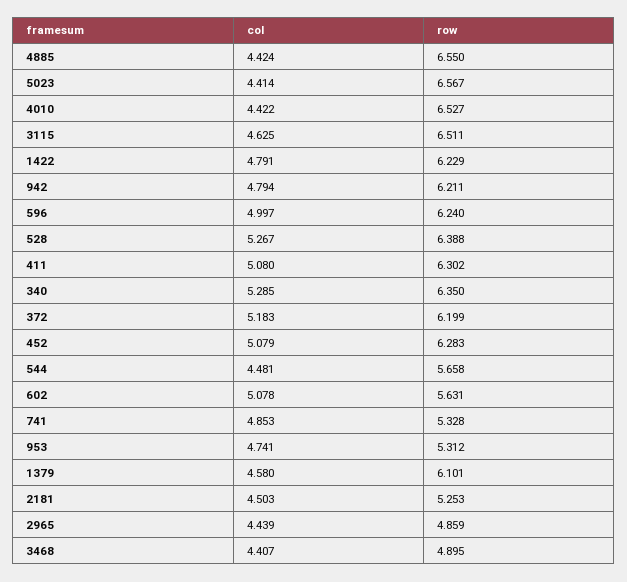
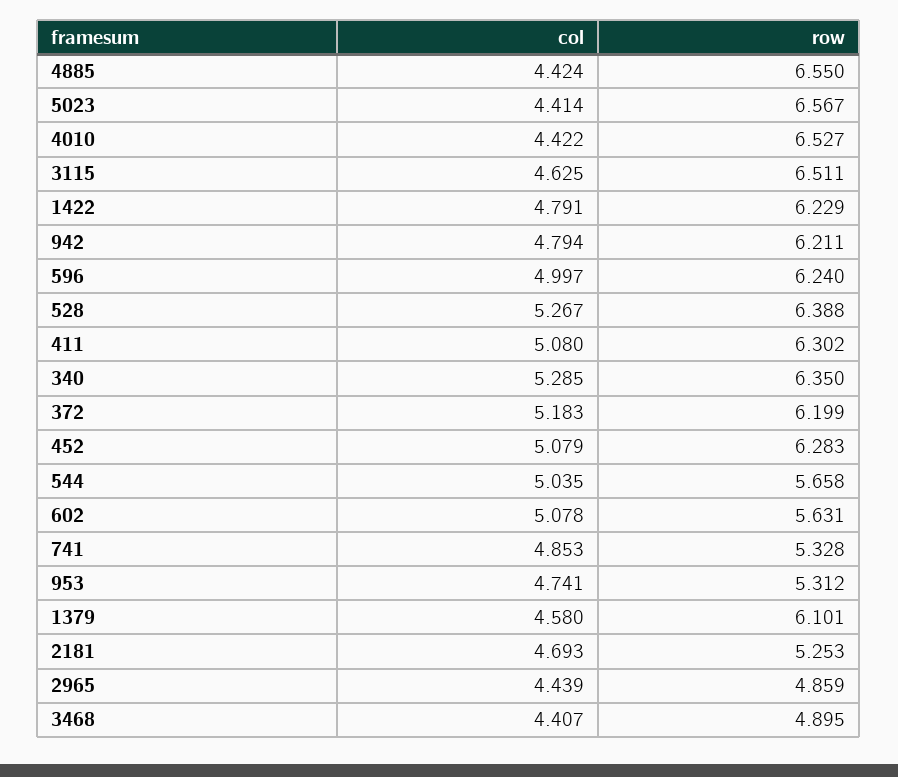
  {
    "col": {
      "4885": 4.424,
      "5023": 4.414,
      "4010": 4.422,
      "3115": 4.625,
      "1422": 4.791,
      "942": 4.794,
      "596": 4.997,
      "528": 5.267,
      "411": 5.08,
      "340": 5.285,
      "372": 5.183,
      "452": 5.079,
-     "544": 4.481,
+     "544": 5.035,
      "602": 5.078,
      "741": 4.853,
      "953": 4.741,
      "1379": 4.58,
-     "2181": 4.503,
+     "2181": 4.693,
      "2965": 4.439,
      "3468": 4.407
    },
    "row": {
      "4885": 6.55,
      "5023": 6.567,
      "4010": 6.527,
      "3115": 6.511,
      "1422": 6.229,
      "942": 6.211,
      "596": 6.24,
      "528": 6.388,
      "411": 6.302,
      "340": 6.35,
      "372": 6.199,
      "452": 6.283,
      "544": 5.658,
      "602": 5.631,
      "741": 5.328,
      "953": 5.312,
      "1379": 6.101,
      "2181": 5.253,
      "2965": 4.859,
      "3468": 4.895
    }
  }

